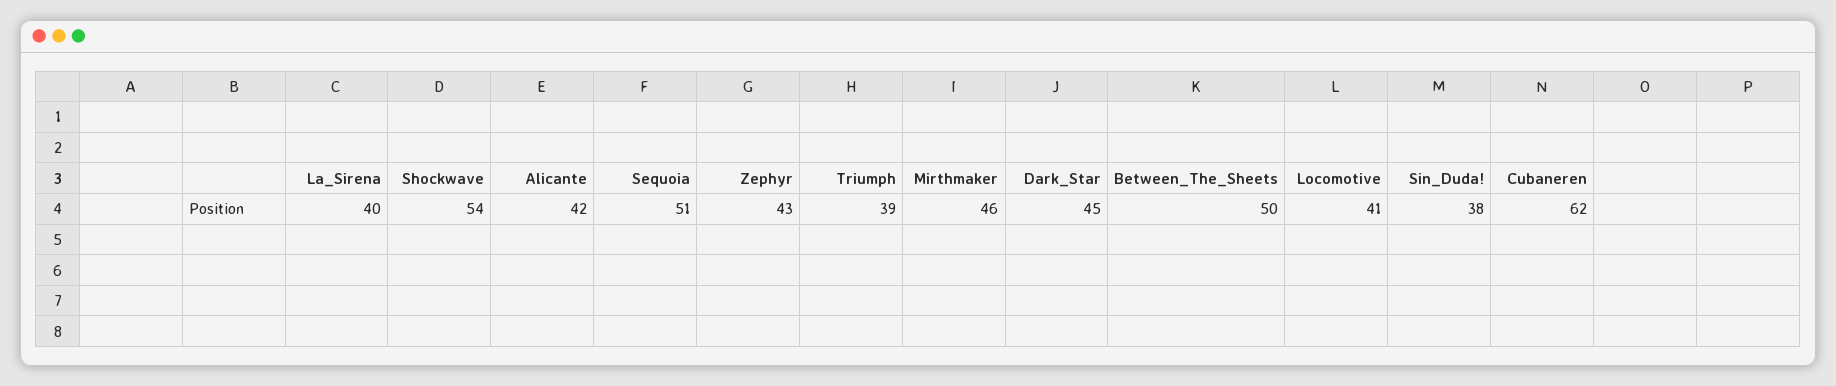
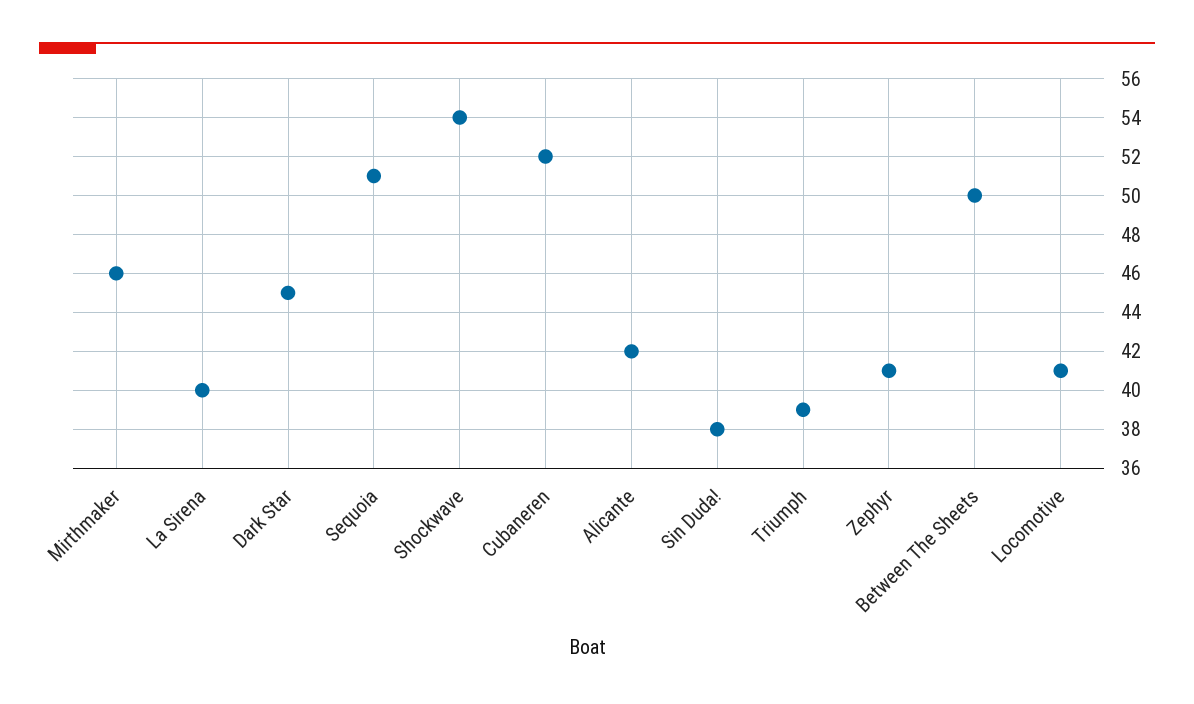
  {
    "La_Sirena": 40,
    "Shockwave": 54,
    "Alicante": 42,
    "Sequoia": 51,
-   "Zephyr": 43,
+   "Zephyr": 41,
    "Triumph": 39,
    "Mirthmaker": 46,
    "Dark_Star": 45,
    "Between_The_Sheets": 50,
    "Locomotive": 41,
    "Sin_Duda!": 38,
-   "Cubaneren": 62
+   "Cubaneren": 52
  }

